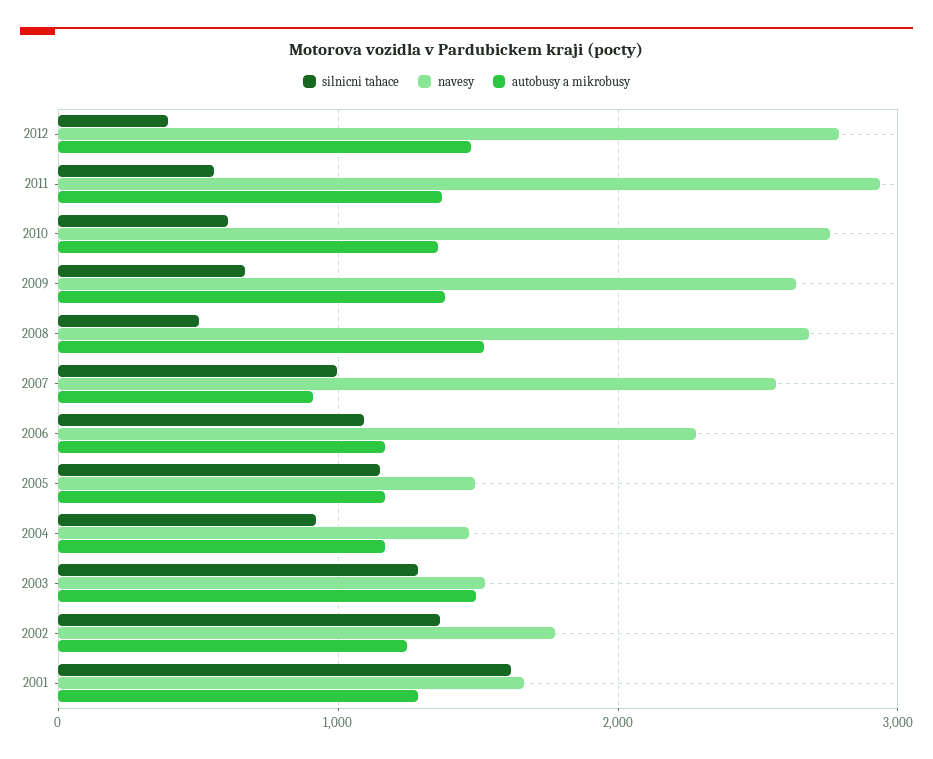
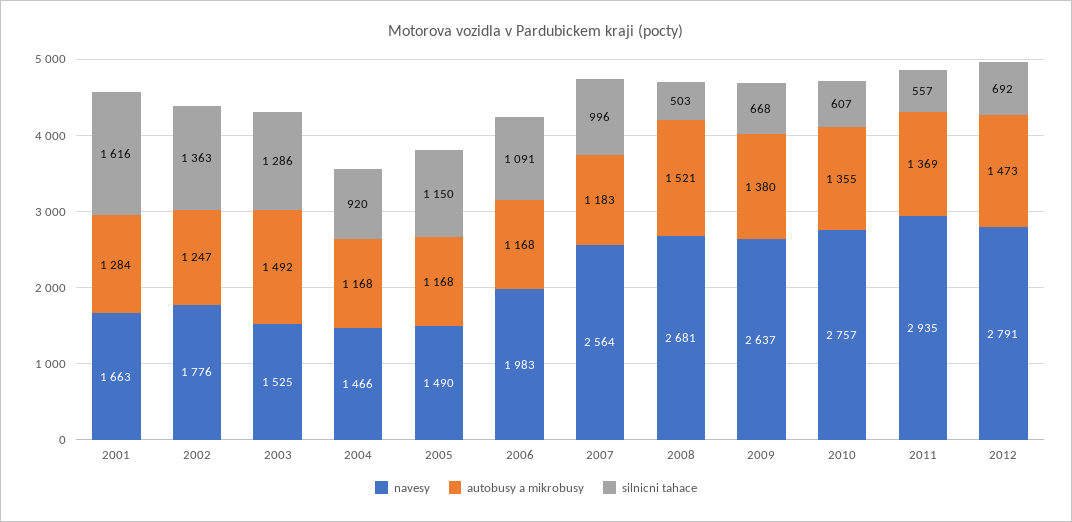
  {
    "silnicni tahace": {
-     "2012": 400,
+     "2012": 692,
      "2011": 557,
      "2010": 607,
      "2009": 668,
      "2008": 503,
      "2007": 996,
      "2006": 1091,
      "2005": 1150,
      "2004": 920,
      "2003": 1286,
      "2002": 1363,
      "2001": 1616
    },
    "navesy": {
      "2012": 2791,
      "2011": 2935,
      "2010": 2757,
      "2009": 2637,
      "2008": 2681,
      "2007": 2564,
-     "2006": 2300,
+     "2006": 1983,
      "2005": 1490,
      "2004": 1466,
      "2003": 1525,
      "2002": 1776,
      "2001": 1663
    },
    "autobusy a mikrobusy": {
      "2012": 1473,
      "2011": 1369,
      "2010": 1355,
      "2009": 1380,
      "2008": 1521,
-     "2007": 900,
+     "2007": 1183,
      "2006": 1168,
      "2005": 1168,
      "2004": 1168,
      "2003": 1492,
      "2002": 1247,
      "2001": 1284
    }
  }

